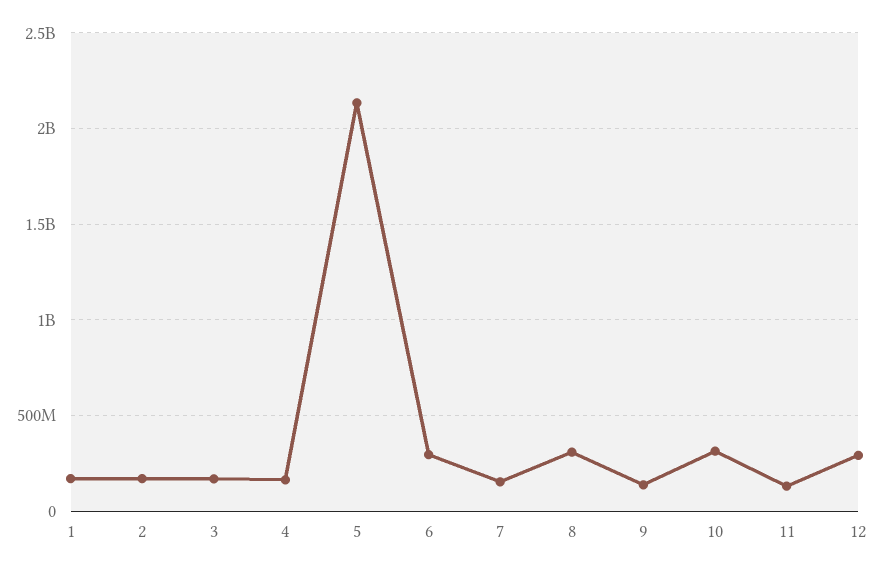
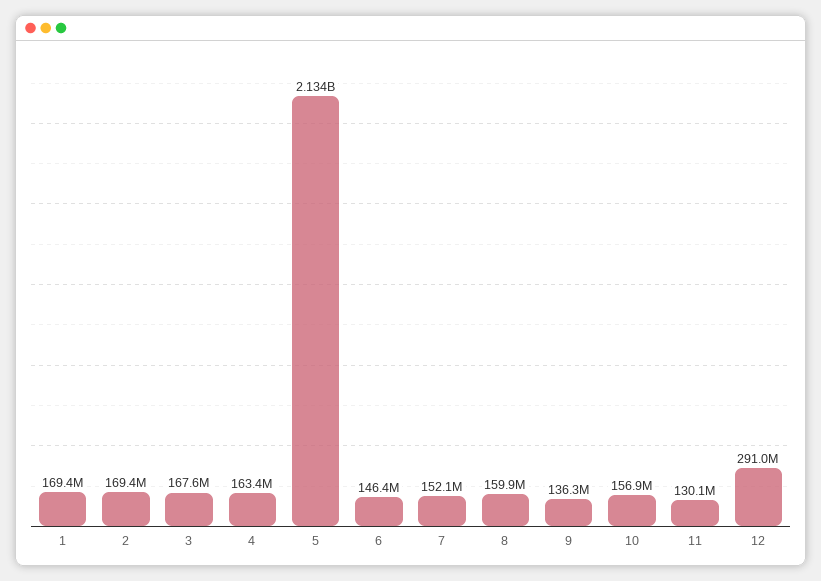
  {
    "1": 169400000,
    "2": 169400000,
    "3": 167600000,
    "4": 163400000,
    "5": 2134000000,
-   "6": 300000000,
+   "6": 146400000,
    "7": 152100000,
-   "8": 300000000,
+   "8": 159900000,
    "9": 136300000,
-   "10": 300000000,
+   "10": 156900000,
    "11": 130100000,
    "12": 291000000
  }

